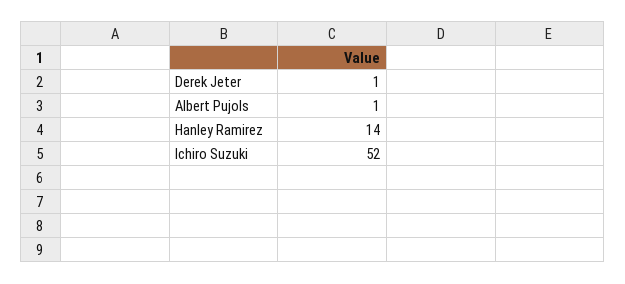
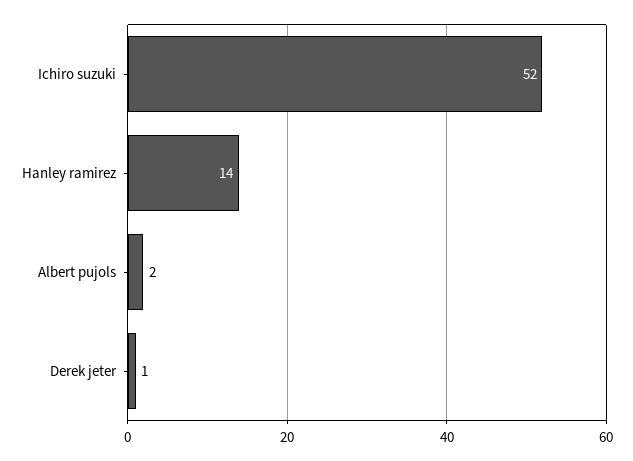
  {
    "Derek Jeter": 1,
-   "Albert Pujols": 1,
+   "Albert Pujols": 2,
    "Hanley Ramirez": 14,
    "Ichiro Suzuki": 52
  }

